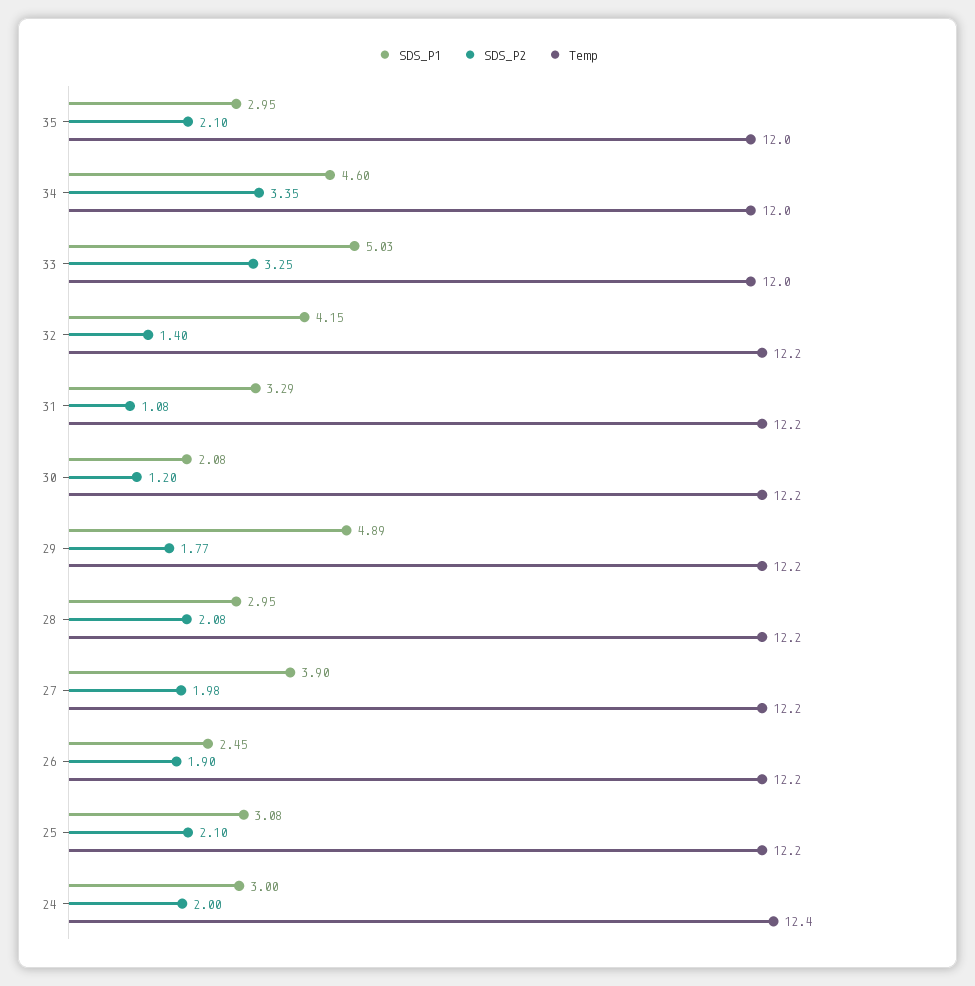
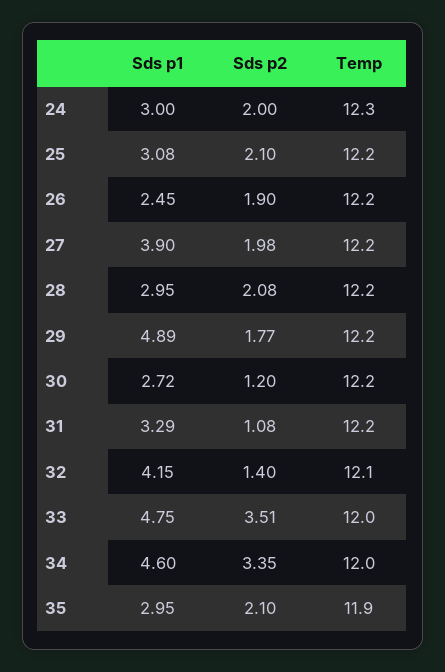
  {
    "SDS_P1": {
      "35": 2.95,
      "34": 4.6,
-     "33": 5.03,
+     "33": 4.75,
      "32": 4.15,
      "31": 3.29,
-     "30": 2.08,
+     "30": 2.72,
      "29": 4.89,
      "28": 2.95,
      "27": 3.9,
      "26": 2.45,
      "25": 3.08,
      "24": 3
    },
    "SDS_P2": {
      "35": 2.1,
      "34": 3.35,
-     "33": 3.25,
+     "33": 3.51,
      "32": 1.4,
      "31": 1.08,
      "30": 1.2,
      "29": 1.77,
      "28": 2.08,
      "27": 1.98,
      "26": 1.9,
      "25": 2.1,
      "24": 2
    },
    "Temp": {
-     "35": 12,
+     "35": 11.9,
      "34": 12,
      "33": 12,
-     "32": 12.2,
+     "32": 12.1,
      "31": 12.2,
      "30": 12.2,
      "29": 12.2,
      "28": 12.2,
      "27": 12.2,
      "26": 12.2,
      "25": 12.2,
-     "24": 12.4
+     "24": 12.3
    }
  }

